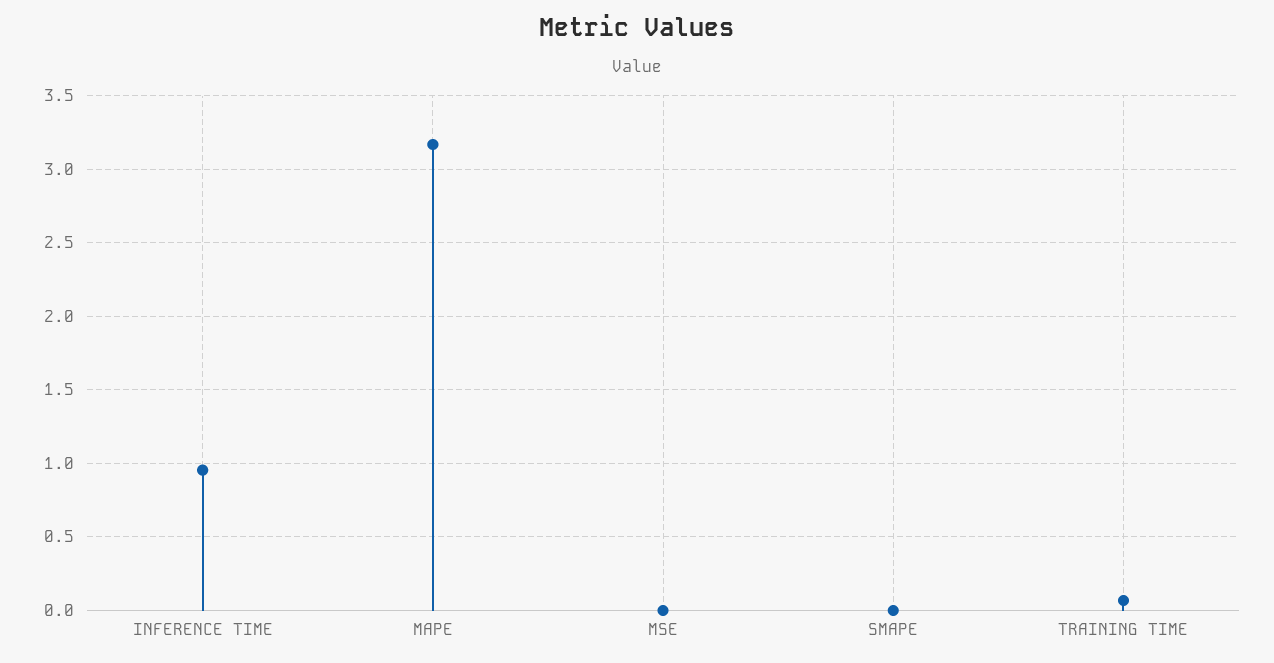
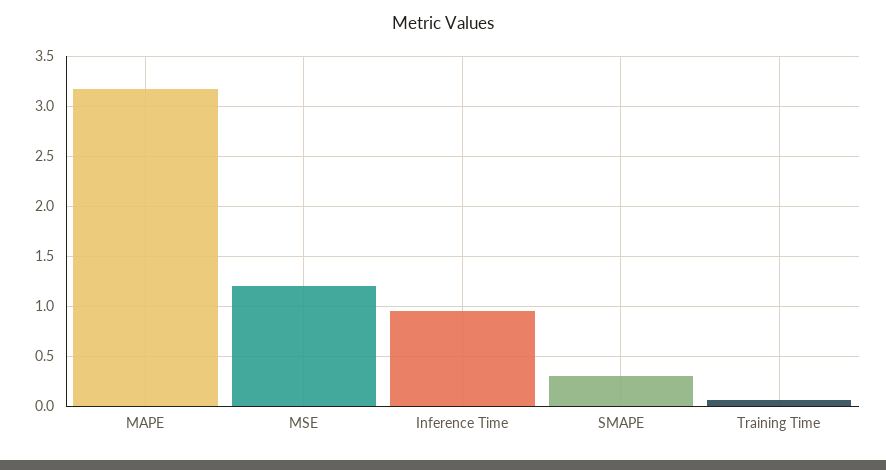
  {
    "INFERENCE TIME": 0.95,
    "MAPE": 3.15,
-   "MSE": 0,
+   "MSE": 1.2,
-   "SMAPE": 0,
+   "SMAPE": 0.3,
    "TRAINING TIME": 0.05
  }

